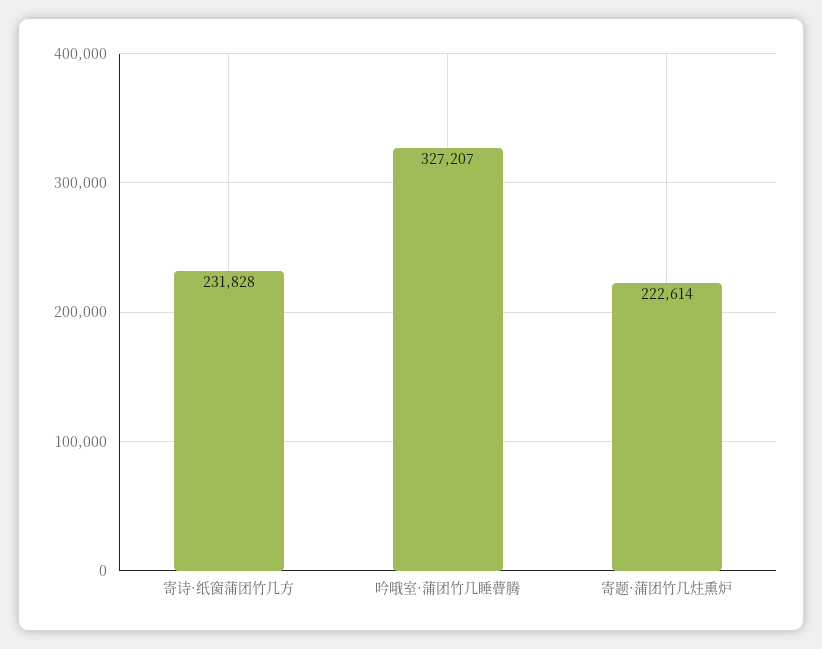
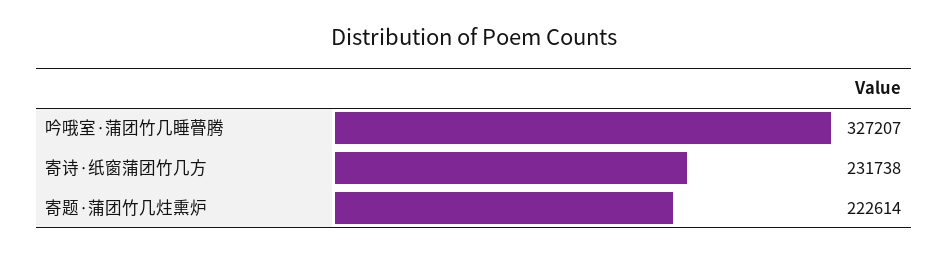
  {
-   "寄诗·纸窗蒲团竹几方": 231828,
+   "寄诗·纸窗蒲团竹几方": 231738,
    "吟哦室·蒲团竹几睡瞢腾": 327207,
    "寄题·蒲团竹几炷熏炉": 222614
  }

